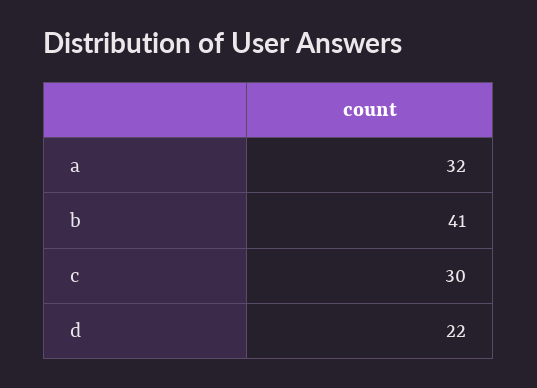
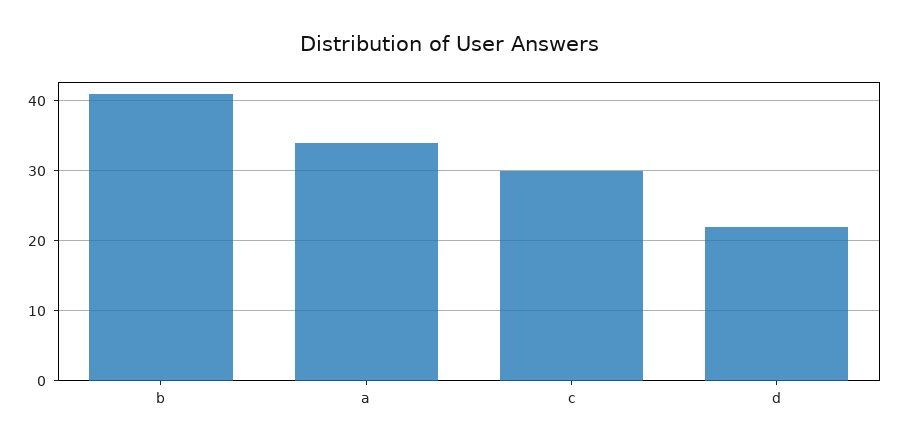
  {
-   "a": 32,
+   "a": 34,
    "b": 41,
    "c": 30,
    "d": 22
  }

